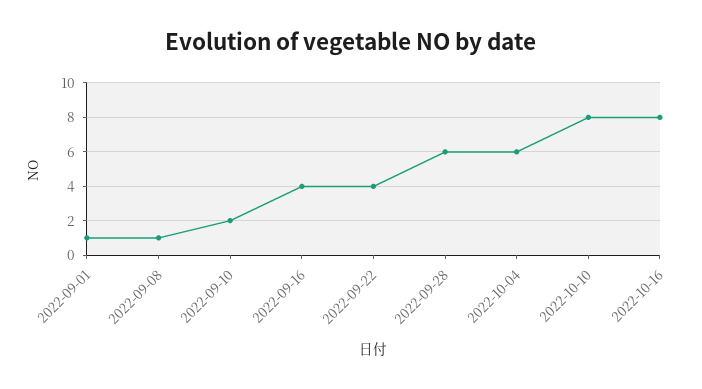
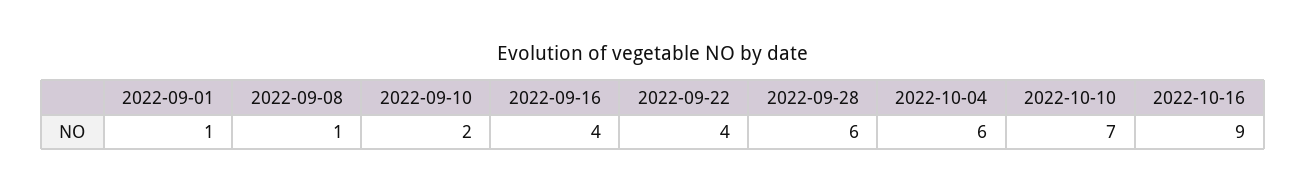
  {
    "2022-09-01": 1,
    "2022-09-08": 1,
    "2022-09-10": 2,
    "2022-09-16": 4,
    "2022-09-22": 4,
    "2022-09-28": 6,
    "2022-10-04": 6,
-   "2022-10-10": 8,
+   "2022-10-10": 7,
-   "2022-10-16": 8
+   "2022-10-16": 9
  }

